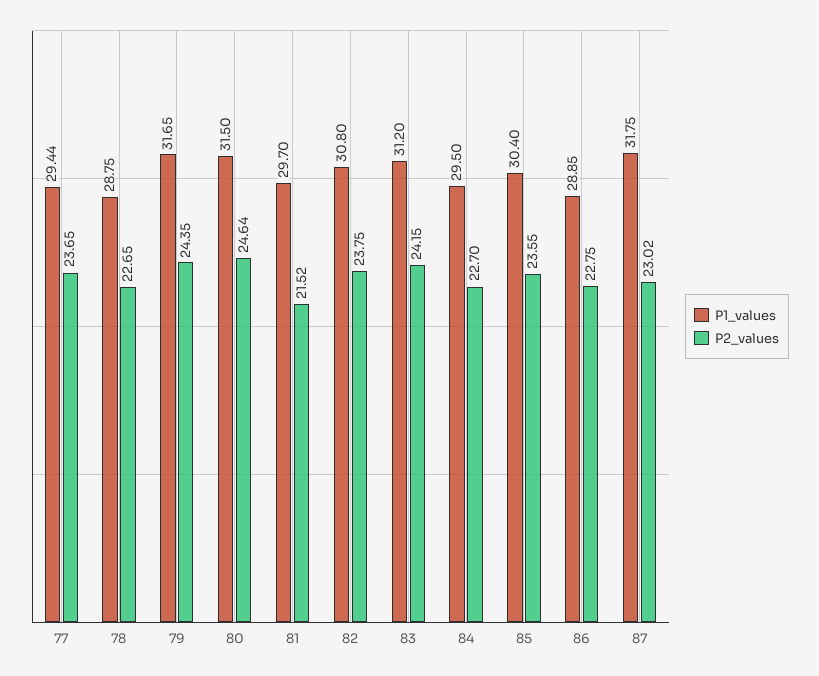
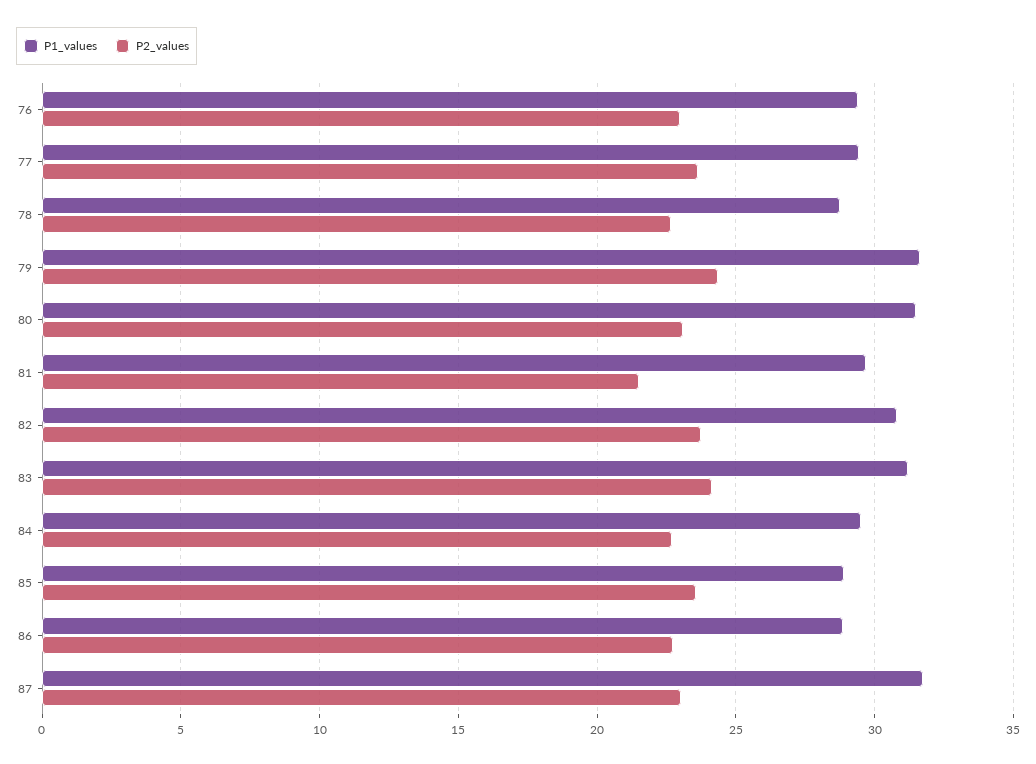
  {
    "P1_values": {
      "77": 29.44,
      "78": 28.75,
      "79": 31.65,
      "80": 31.5,
      "81": 29.7,
      "82": 30.8,
      "83": 31.2,
      "84": 29.5,
-     "85": 30.4,
+     "85": 29,
      "86": 28.85,
-     "87": 31.75
+     "87": 31.75,
+     "76": 29.5
    },
    "P2_values": {
      "77": 23.65,
      "78": 22.65,
      "79": 24.35,
-     "80": 24.64,
+     "80": 23,
      "81": 21.52,
      "82": 23.75,
      "83": 24.15,
      "84": 22.7,
      "85": 23.55,
      "86": 22.75,
-     "87": 23.02
+     "87": 23.02,
+     "76": 23
    }
  }

